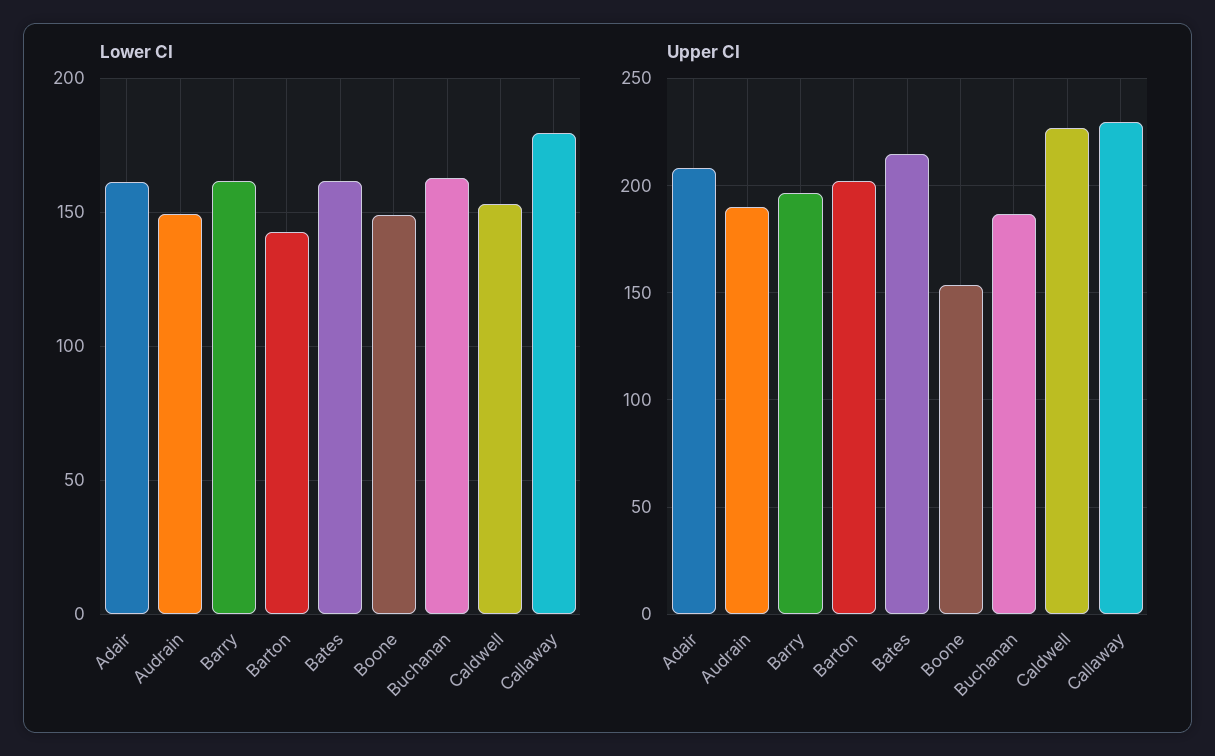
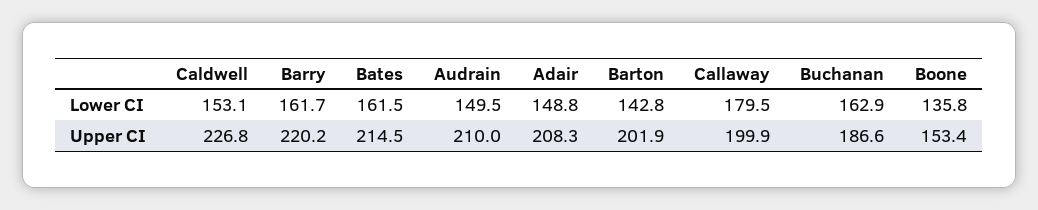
  {
    "Lower CI": {
-     "Adair": 160,
+     "Adair": 148.8,
      "Audrain": 149.5,
      "Barry": 161.7,
      "Barton": 142.8,
      "Bates": 161.5,
-     "Boone": 150,
+     "Boone": 135.8,
      "Buchanan": 162.9,
      "Caldwell": 153.1,
      "Callaway": 179.5
    },
    "Upper CI": {
      "Adair": 208.3,
-     "Audrain": 190,
+     "Audrain": 210,
-     "Barry": 195,
+     "Barry": 220.2,
      "Barton": 201.9,
      "Bates": 214.5,
      "Boone": 153.4,
      "Buchanan": 186.6,
      "Caldwell": 226.8,
-     "Callaway": 230
+     "Callaway": 199.9
    }
  }

